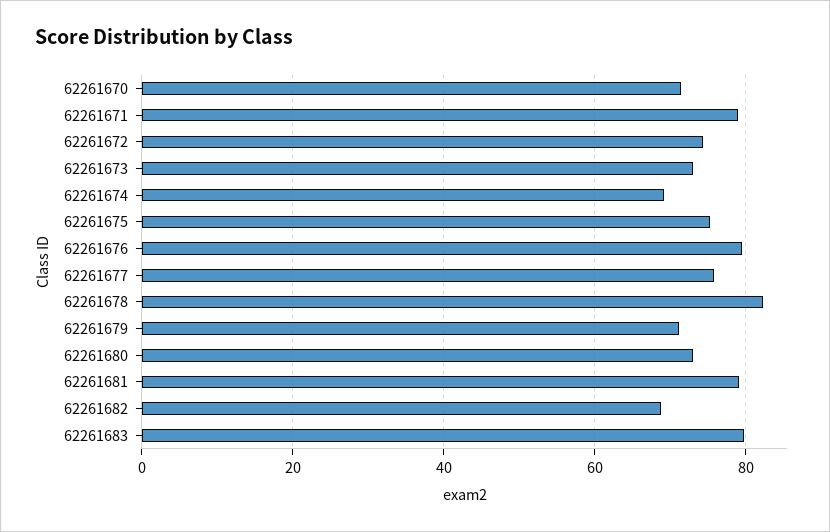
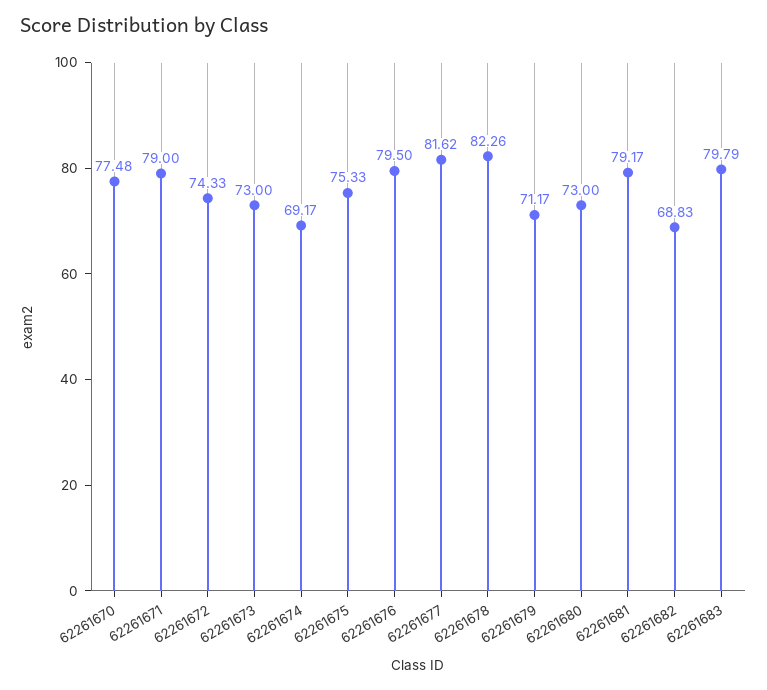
  {
-   "62261670": 72,
+   "62261670": 77.48,
    "62261671": 79,
    "62261672": 74.33,
    "62261673": 73,
    "62261674": 69.17,
    "62261675": 75.33,
    "62261676": 79.5,
-   "62261677": 76,
+   "62261677": 81.62,
    "62261678": 82.26,
    "62261679": 71.17,
    "62261680": 73,
    "62261681": 79.17,
    "62261682": 68.83,
    "62261683": 79.79
  }

